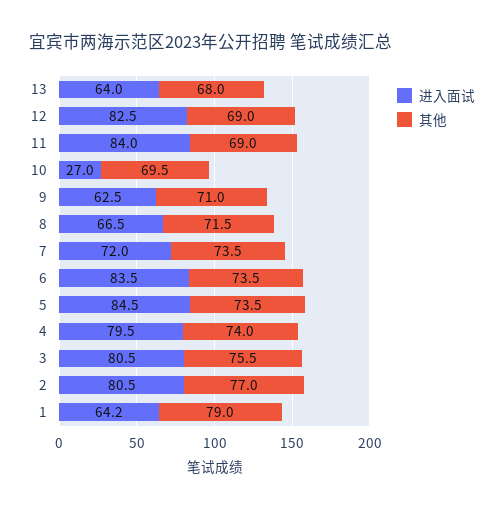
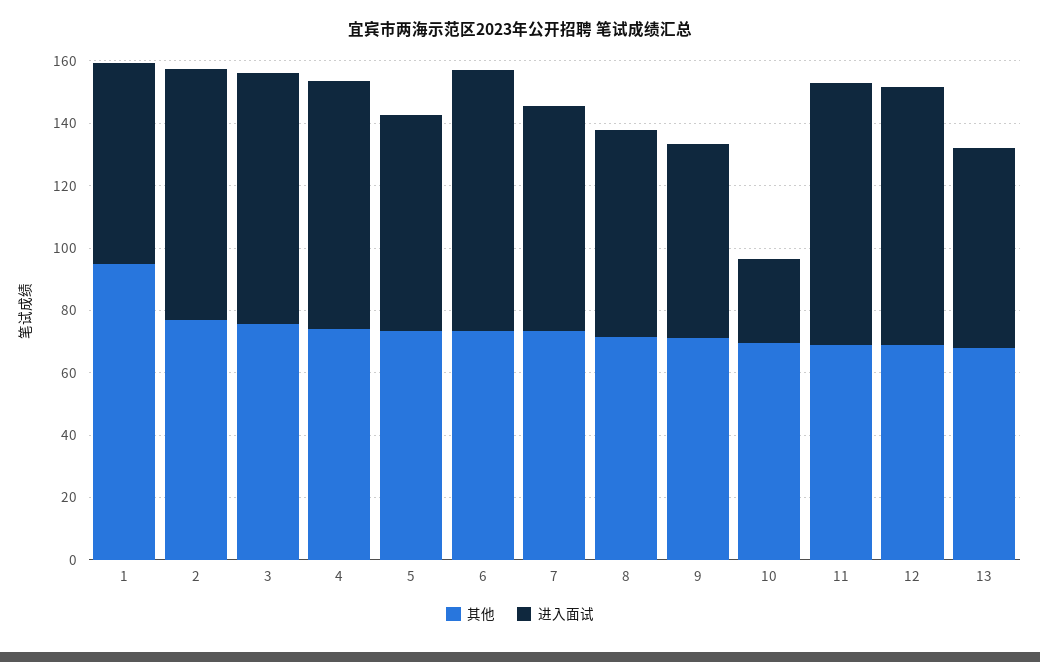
  {
    "进入面试": {
      "13": 64,
      "12": 82.5,
      "11": 84,
      "10": 27,
      "9": 62.5,
      "8": 66.5,
      "7": 72,
      "6": 83.5,
-     "5": 84.5,
+     "5": 70,
      "4": 79.5,
      "3": 80.5,
      "2": 80.5,
      "1": 64.2
    },
    "其他": {
      "13": 68,
      "12": 69,
      "11": 69,
      "10": 69.5,
      "9": 71,
      "8": 71.5,
      "7": 73.5,
      "6": 73.5,
      "5": 73.5,
      "4": 74,
      "3": 75.5,
      "2": 77,
-     "1": 79
+     "1": 95
    }
  }

